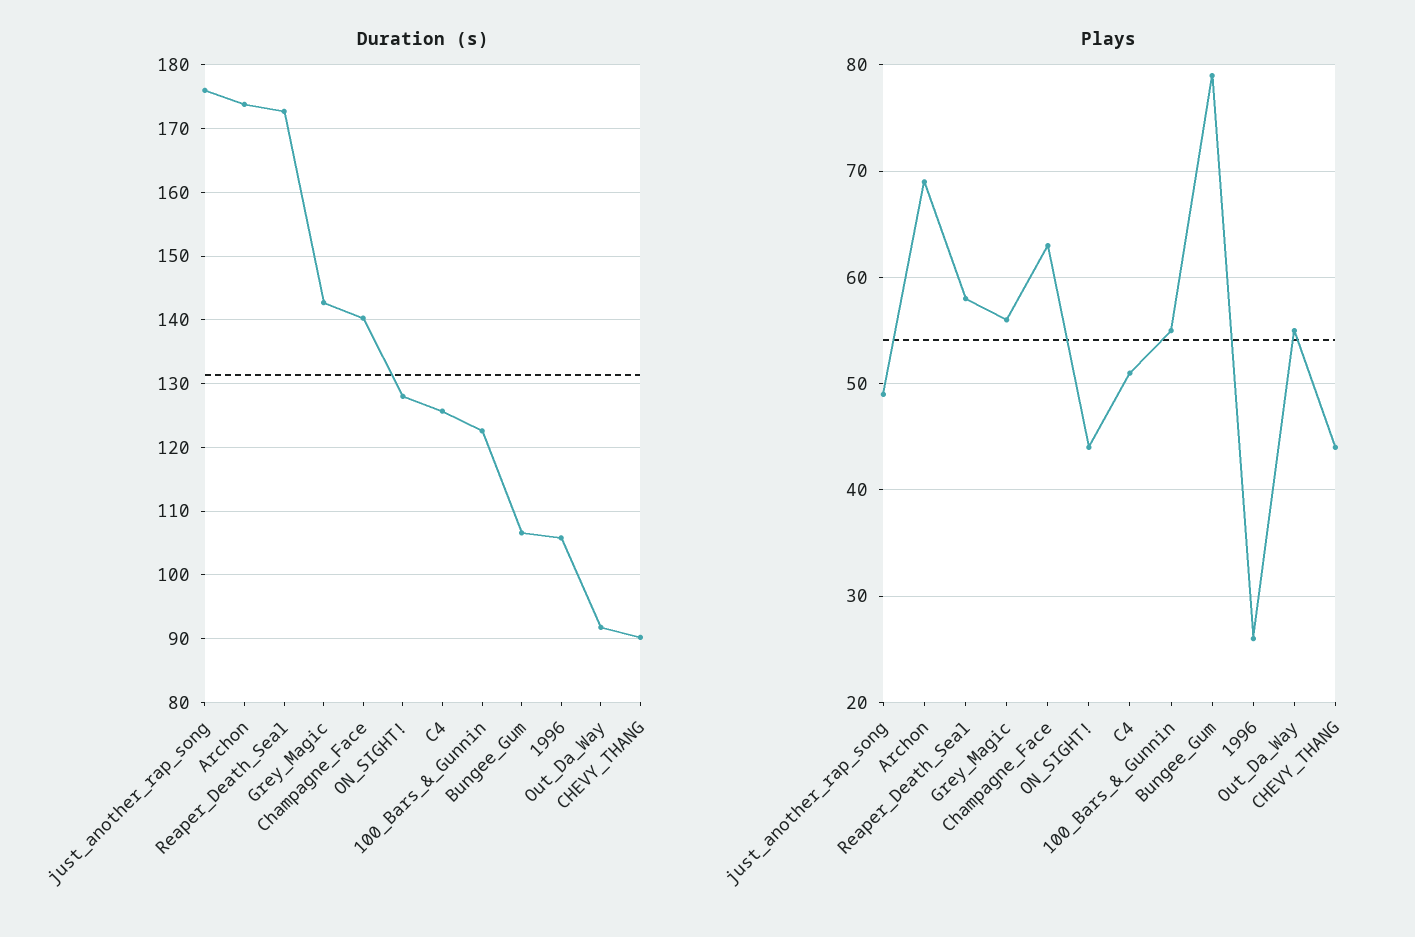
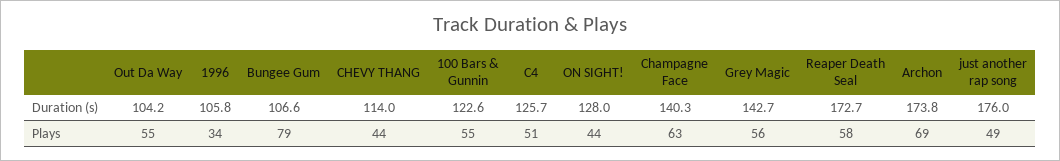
  {
    "Duration (s)": {
      "just_another_rap_song": 176,
      "Archon": 173.8,
      "Reaper_Death_Seal": 172.7,
      "Grey_Magic": 142.7,
      "Champagne_Face": 140.3,
      "ON_SIGHT!": 128,
      "C4": 125.7,
      "100_Bars_&_Gunnin": 122.6,
      "Bungee_Gum": 106.6,
      "1996": 105.8,
-     "Out_Da_Way": 92,
+     "Out_Da_Way": 104.2,
-     "CHEVY_THANG": 90
+     "CHEVY_THANG": 114
    },
    "Plays": {
      "just_another_rap_song": 49,
      "Archon": 69,
      "Reaper_Death_Seal": 58,
      "Grey_Magic": 56,
      "Champagne_Face": 63,
      "ON_SIGHT!": 44,
      "C4": 51,
      "100_Bars_&_Gunnin": 55,
      "Bungee_Gum": 79,
-     "1996": 26,
+     "1996": 34,
      "Out_Da_Way": 55,
      "CHEVY_THANG": 44
    }
  }

